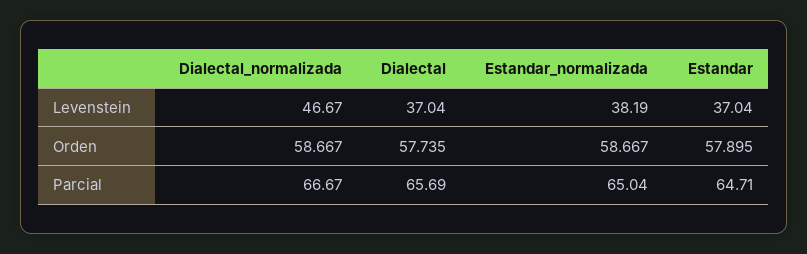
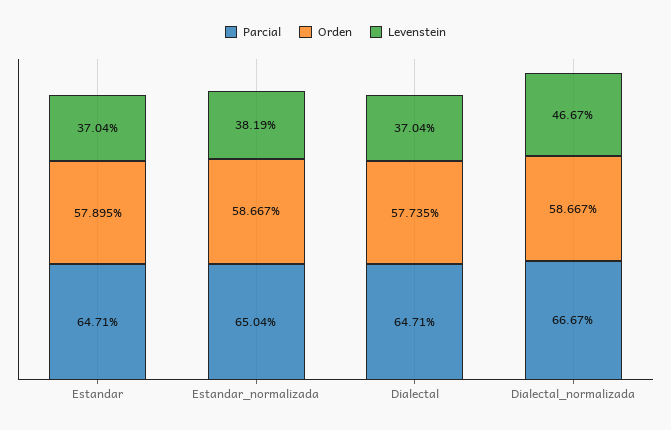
  {
    "Levenstein": {
      "Dialectal_normalizada": 46.67,
      "Dialectal": 37.04,
      "Estandar_normalizada": 38.19,
      "Estandar": 37.04
    },
    "Orden": {
      "Dialectal_normalizada": 58.667,
      "Dialectal": 57.735,
      "Estandar_normalizada": 58.667,
      "Estandar": 57.895
    },
    "Parcial": {
      "Dialectal_normalizada": 66.67,
-     "Dialectal": 65.69,
+     "Dialectal": 64.71,
      "Estandar_normalizada": 65.04,
      "Estandar": 64.71
    }
  }

